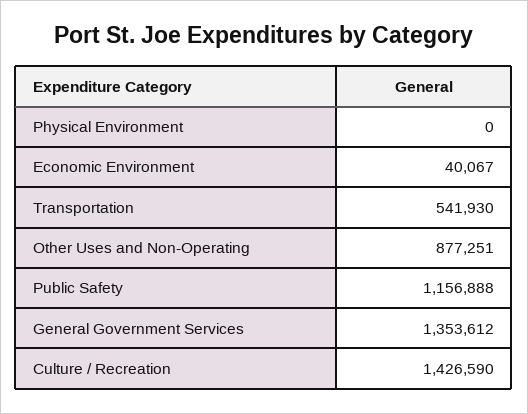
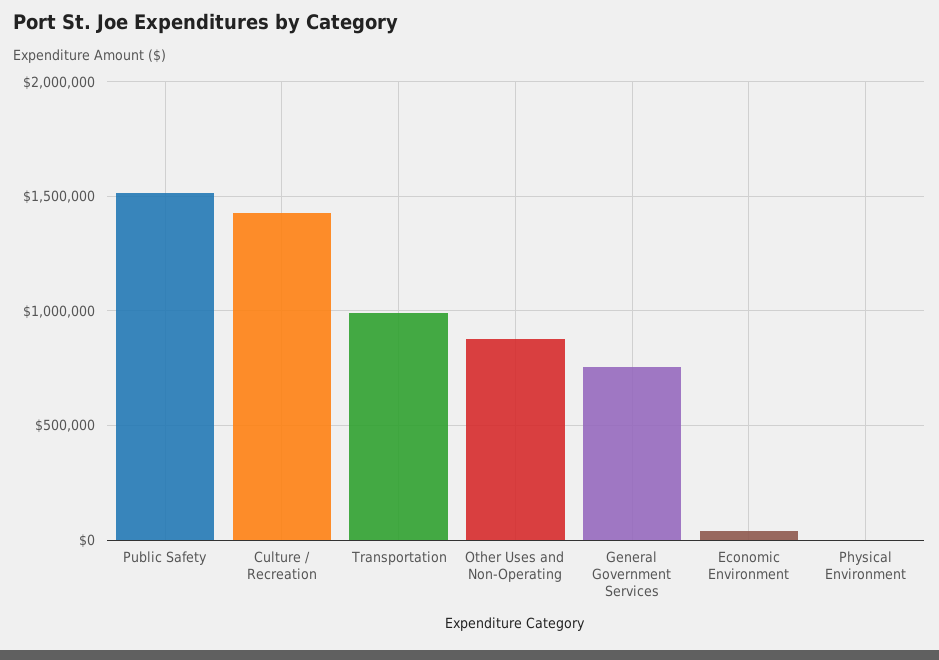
  {
    "Physical Environment": 0,
    "Economic Environment": 40067,
-   "Transportation": 541930,
+   "Transportation": 1000000,
    "Other Uses and Non-Operating": 877251,
-   "Public Safety": 1156888,
+   "Public Safety": 1500000,
-   "General Government Services": 1353612,
+   "General Government Services": 750000,
    "Culture / Recreation": 1426590
  }

